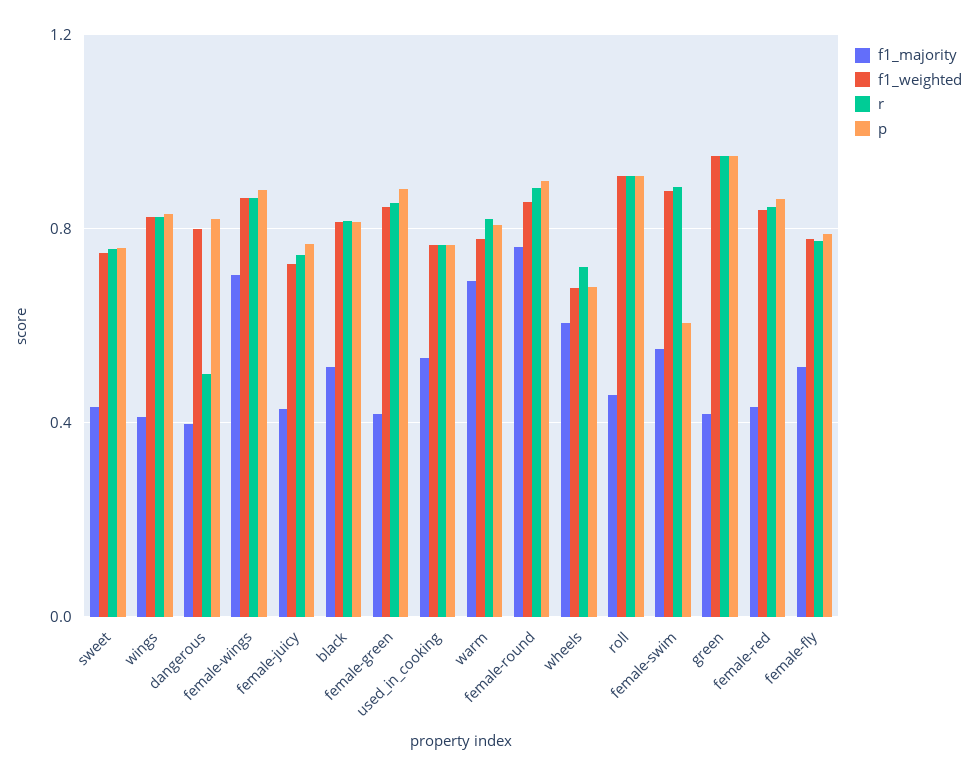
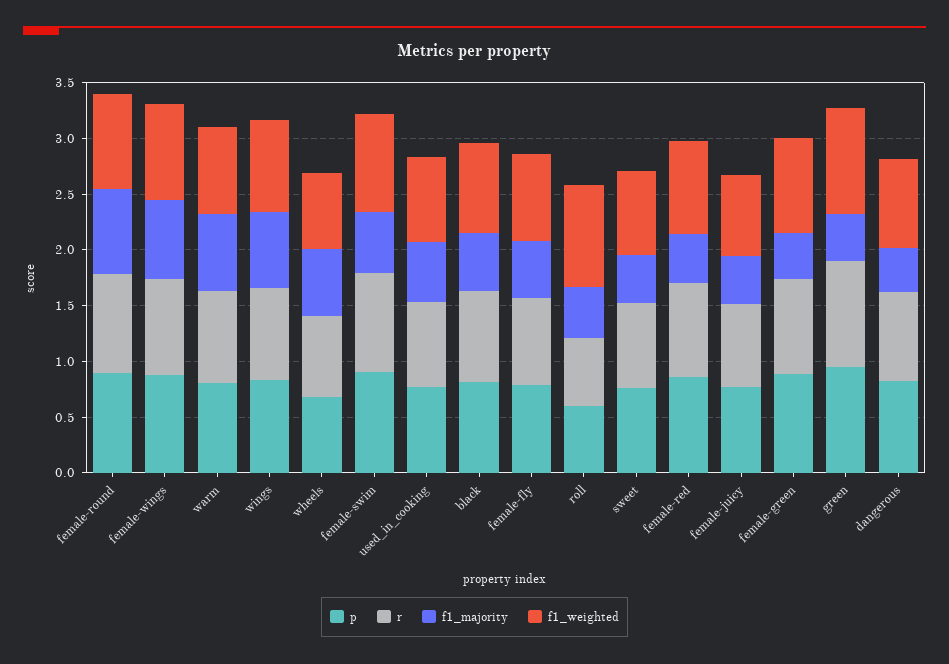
  {
    "f1_majority": {
      "sweet": 0.45,
-     "wings": 0.4,
+     "wings": 0.7,
      "dangerous": 0.4,
      "female-wings": 0.7,
      "female-juicy": 0.45,
      "black": 0.5,
      "female-green": 0.4,
      "used_in_cooking": 0.55,
      "warm": 0.7,
      "female-round": 0.75,
      "wheels": 0.6,
      "roll": 0.45,
      "female-swim": 0.55,
      "green": 0.4,
      "female-red": 0.45,
      "female-fly": 0.5
    },
    "f1_weighted": {
      "sweet": 0.75,
      "wings": 0.8,
      "dangerous": 0.8,
      "female-wings": 0.85,
      "female-juicy": 0.75,
      "black": 0.8,
      "female-green": 0.85,
      "used_in_cooking": 0.75,
      "warm": 0.8,
      "female-round": 0.85,
      "wheels": 0.7,
      "roll": 0.9,
      "female-swim": 0.9,
      "green": 0.95,
      "female-red": 0.85,
      "female-fly": 0.8
    },
    "r": {
      "sweet": 0.75,
      "wings": 0.8,
-     "dangerous": 0.5,
+     "dangerous": 0.8,
      "female-wings": 0.85,
      "female-juicy": 0.75,
      "black": 0.8,
      "female-green": 0.85,
      "used_in_cooking": 0.75,
      "warm": 0.8,
      "female-round": 0.9,
      "wheels": 0.7,
-     "roll": 0.9,
+     "roll": 0.6,
      "female-swim": 0.9,
      "green": 0.95,
      "female-red": 0.85,
      "female-fly": 0.8
    },
    "p": {
      "sweet": 0.75,
      "wings": 0.85,
      "dangerous": 0.8,
      "female-wings": 0.9,
      "female-juicy": 0.75,
      "black": 0.8,
      "female-green": 0.9,
      "used_in_cooking": 0.75,
      "warm": 0.8,
      "female-round": 0.9,
      "wheels": 0.7,
-     "roll": 0.9,
+     "roll": 0.6,
-     "female-swim": 0.6,
+     "female-swim": 0.9,
      "green": 0.95,
      "female-red": 0.85,
      "female-fly": 0.8
    }
  }

